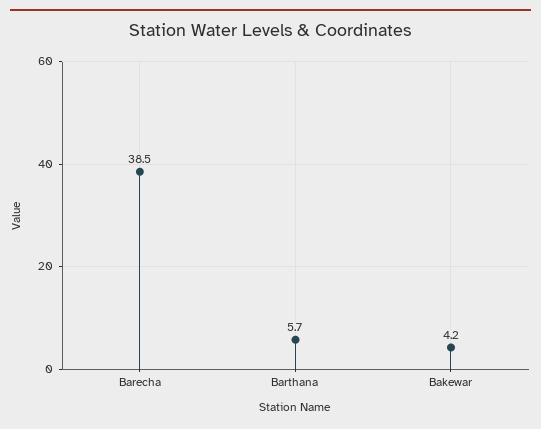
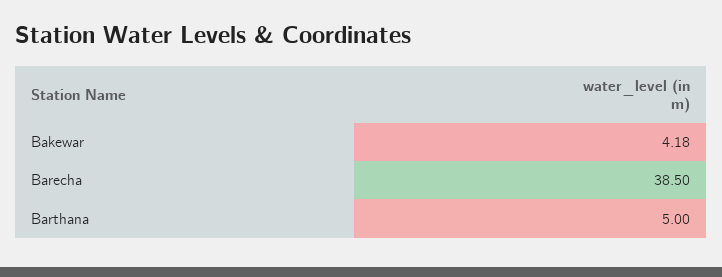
  {
    "Barecha": 38.5,
-   "Barthana": 5.7,
+   "Barthana": 5,
    "Bakewar": 4.18
  }

